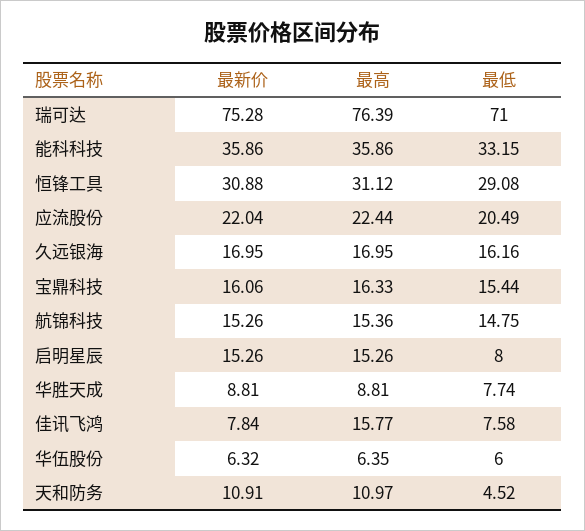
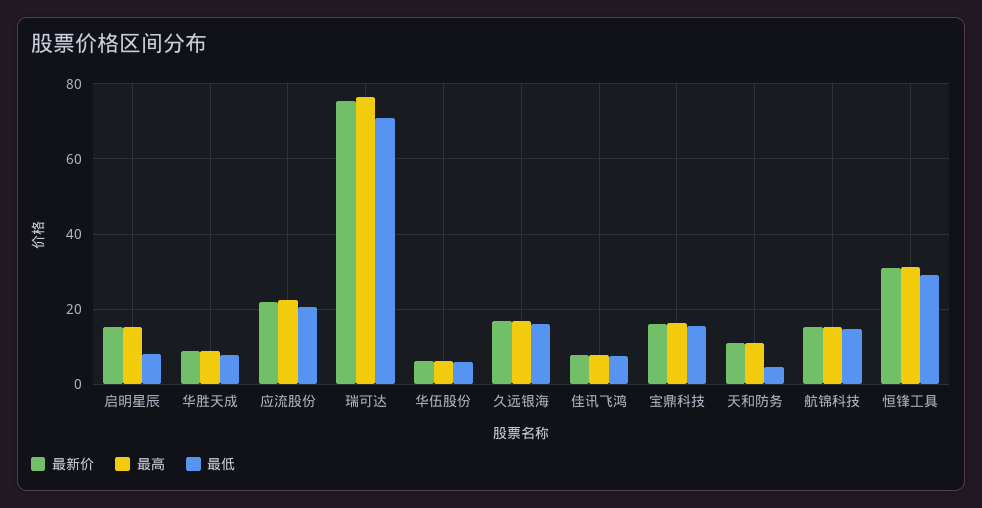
  {
    "最新价": {
      "瑞可达": 75.28,
-     "能科科技": 35.86,
      "恒锋工具": 30.88,
      "应流股份": 22.04,
      "久远银海": 16.95,
      "宝鼎科技": 16.06,
      "航锦科技": 15.26,
      "启明星辰": 15.26,
      "华胜天成": 8.81,
      "佳讯飞鸿": 7.84,
      "华伍股份": 6.32,
      "天和防务": 10.91
    },
    "最高": {
      "瑞可达": 76.39,
-     "能科科技": 35.86,
      "恒锋工具": 31.12,
      "应流股份": 22.44,
      "久远银海": 16.95,
      "宝鼎科技": 16.33,
      "航锦科技": 15.36,
      "启明星辰": 15.26,
      "华胜天成": 8.81,
-     "佳讯飞鸿": 15.77,
+     "佳讯飞鸿": 8,
      "华伍股份": 6.35,
      "天和防务": 10.97
    },
    "最低": {
      "瑞可达": 71,
-     "能科科技": 33.15,
      "恒锋工具": 29.08,
      "应流股份": 20.49,
      "久远银海": 16.16,
      "宝鼎科技": 15.44,
      "航锦科技": 14.75,
      "启明星辰": 8,
      "华胜天成": 7.74,
      "佳讯飞鸿": 7.58,
      "华伍股份": 6,
      "天和防务": 4.52
    }
  }

